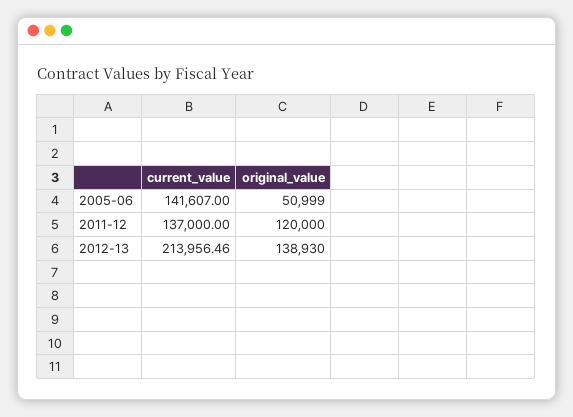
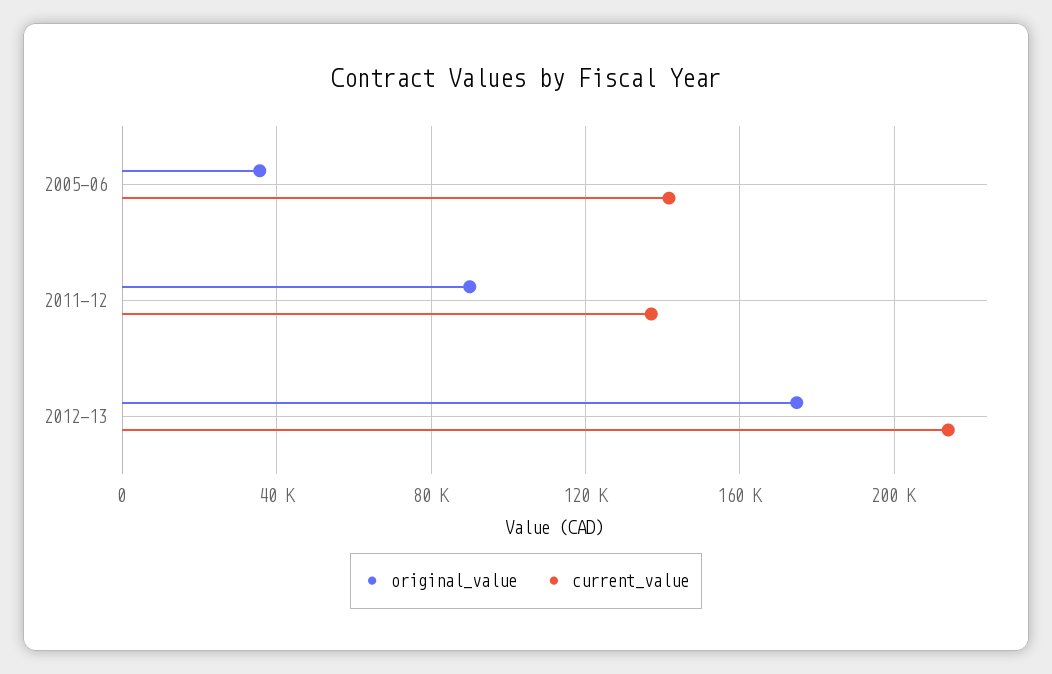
  {
    "current_value": {
      "2005-06": 141607,
      "2011-12": 137000,
      "2012-13": 213956.46
    },
    "original_value": {
-     "2005-06": 50999,
+     "2005-06": 35000,
-     "2011-12": 120000,
+     "2011-12": 90000,
-     "2012-13": 138930
+     "2012-13": 175000
    }
  }

